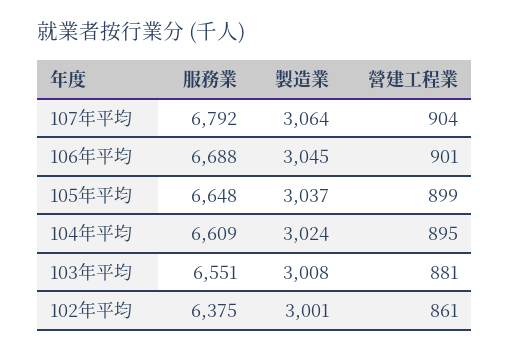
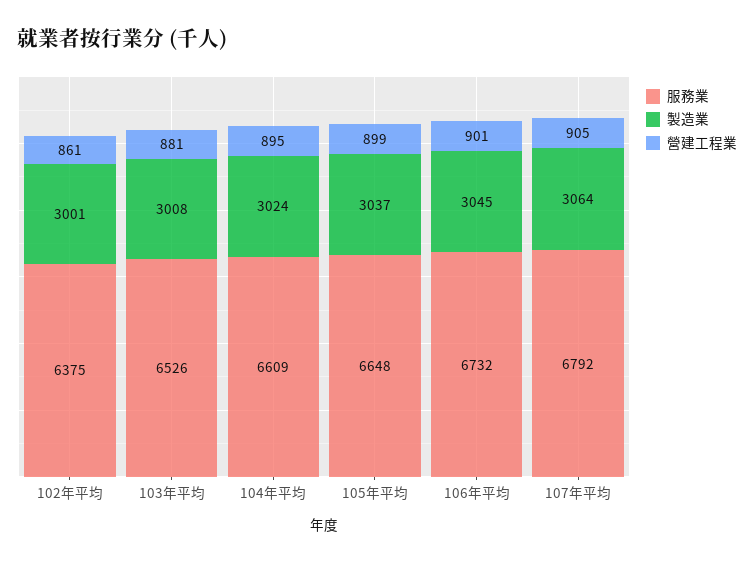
  {
    "服務業": {
      "107年平均": 6792,
-     "106年平均": 6688,
+     "106年平均": 6732,
      "105年平均": 6648,
      "104年平均": 6609,
-     "103年平均": 6551,
+     "103年平均": 6526,
      "102年平均": 6375
    },
    "製造業": {
      "107年平均": 3064,
      "106年平均": 3045,
      "105年平均": 3037,
      "104年平均": 3024,
      "103年平均": 3008,
      "102年平均": 3001
    },
    "營建工程業": {
-     "107年平均": 904,
+     "107年平均": 905,
      "106年平均": 901,
      "105年平均": 899,
      "104年平均": 895,
      "103年平均": 881,
      "102年平均": 861
    }
  }

